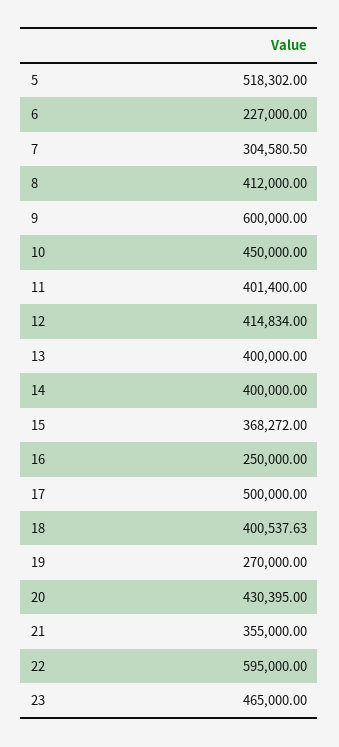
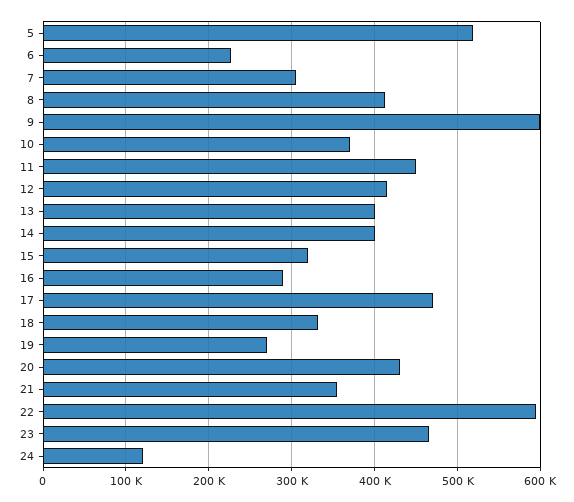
  {
    "5": 518302,
    "6": 227000,
    "7": 304580.5,
    "8": 412000,
    "9": 600000,
-   "10": 450000,
+   "10": 370000,
-   "11": 401400,
+   "11": 450000,
    "12": 414834,
    "13": 400000,
    "14": 400000,
-   "15": 368272,
+   "15": 320000,
-   "16": 250000,
+   "16": 290000,
-   "17": 500000,
+   "17": 470000,
-   "18": 400537.63,
+   "18": 330000,
    "19": 270000,
    "20": 430395,
    "21": 355000,
    "22": 595000,
-   "23": 465000
+   "23": 465000,
+   "24": 120000
  }

